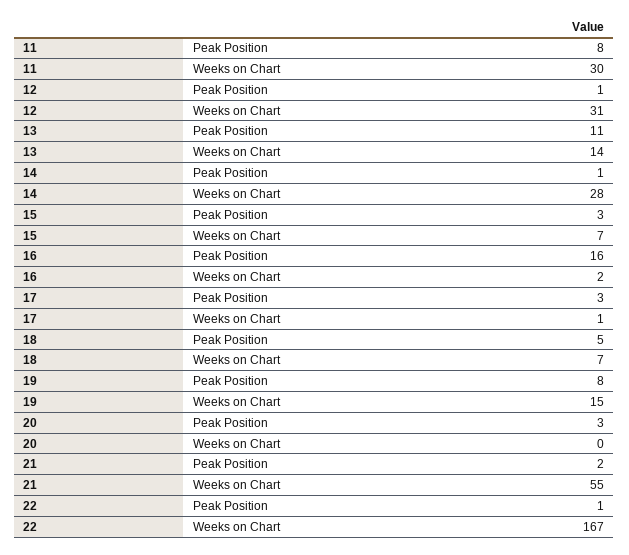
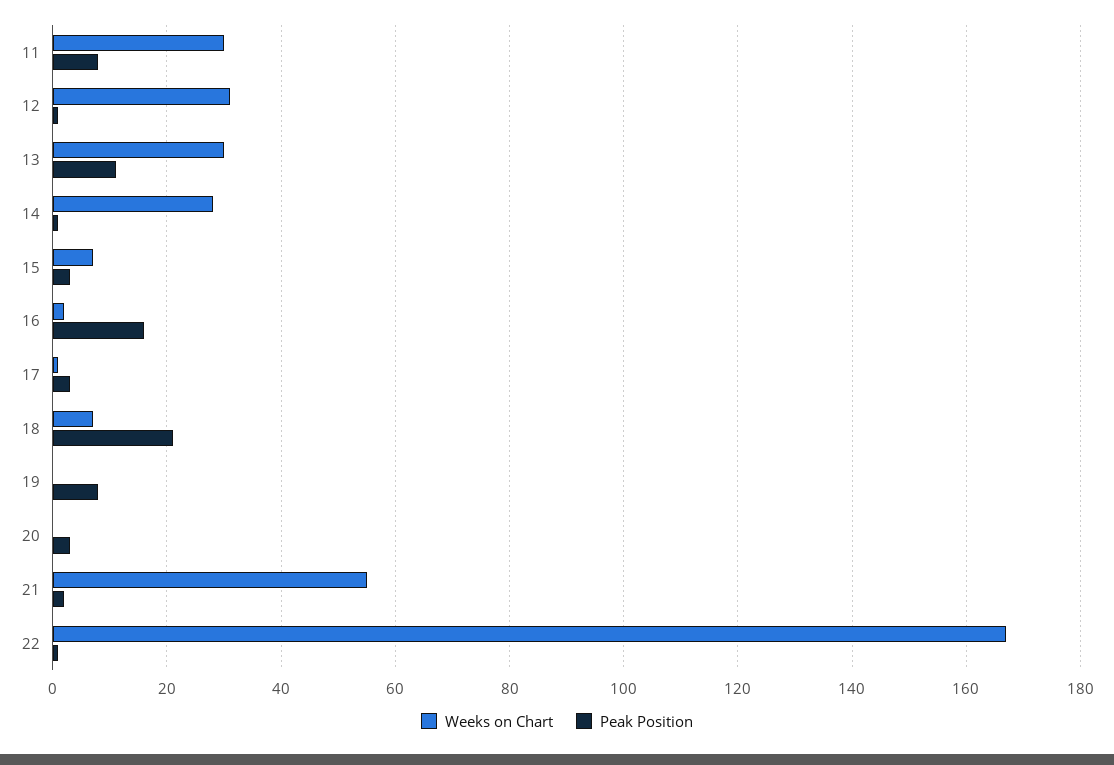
  {
    "Peak Position": {
      "11": 8,
      "12": 1,
      "13": 11,
      "14": 1,
      "15": 3,
      "16": 16,
      "17": 3,
-     "18": 5,
+     "18": 20,
      "19": 8,
      "20": 3,
      "21": 2,
      "22": 1
    },
    "Weeks on Chart": {
      "11": 30,
      "12": 31,
-     "13": 14,
+     "13": 30,
      "14": 28,
      "15": 7,
      "16": 2,
      "17": 1,
      "18": 7,
-     "19": 15,
+     "19": 0,
      "20": 0,
      "21": 55,
      "22": 167
    }
  }

